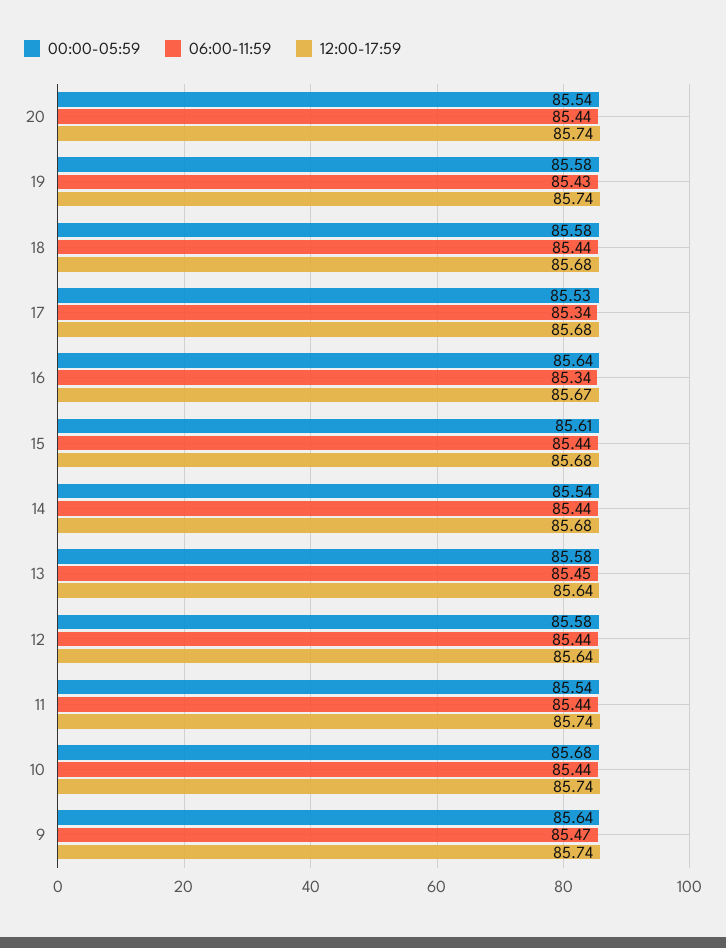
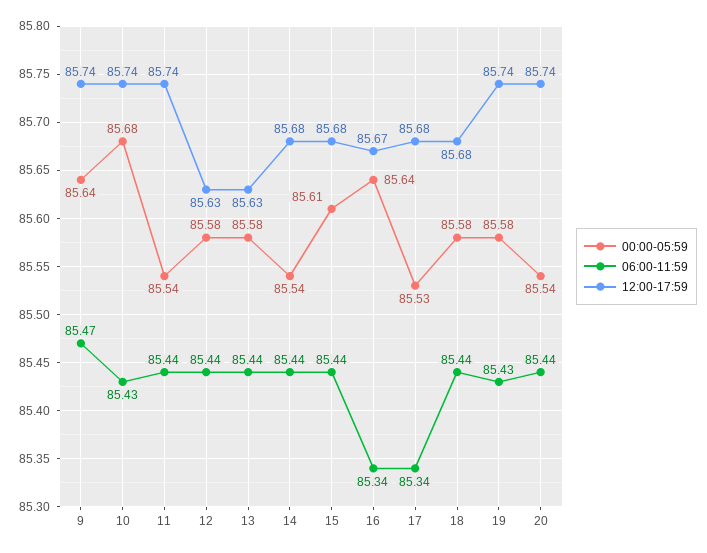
  {
    "00:00-05:59": {
      "20": 85.54,
      "19": 85.58,
      "18": 85.58,
      "17": 85.53,
      "16": 85.64,
      "15": 85.61,
      "14": 85.54,
      "13": 85.58,
      "12": 85.58,
      "11": 85.54,
      "10": 85.68,
      "9": 85.64
    },
    "06:00-11:59": {
      "20": 85.44,
      "19": 85.43,
      "18": 85.44,
      "17": 85.34,
      "16": 85.34,
      "15": 85.44,
      "14": 85.44,
-     "13": 85.45,
+     "13": 85.44,
      "12": 85.44,
      "11": 85.44,
-     "10": 85.44,
+     "10": 85.43,
      "9": 85.47
    },
    "12:00-17:59": {
      "20": 85.74,
      "19": 85.74,
      "18": 85.68,
      "17": 85.68,
      "16": 85.67,
      "15": 85.68,
      "14": 85.68,
-     "13": 85.64,
+     "13": 85.63,
-     "12": 85.64,
+     "12": 85.63,
      "11": 85.74,
      "10": 85.74,
      "9": 85.74
    }
  }

